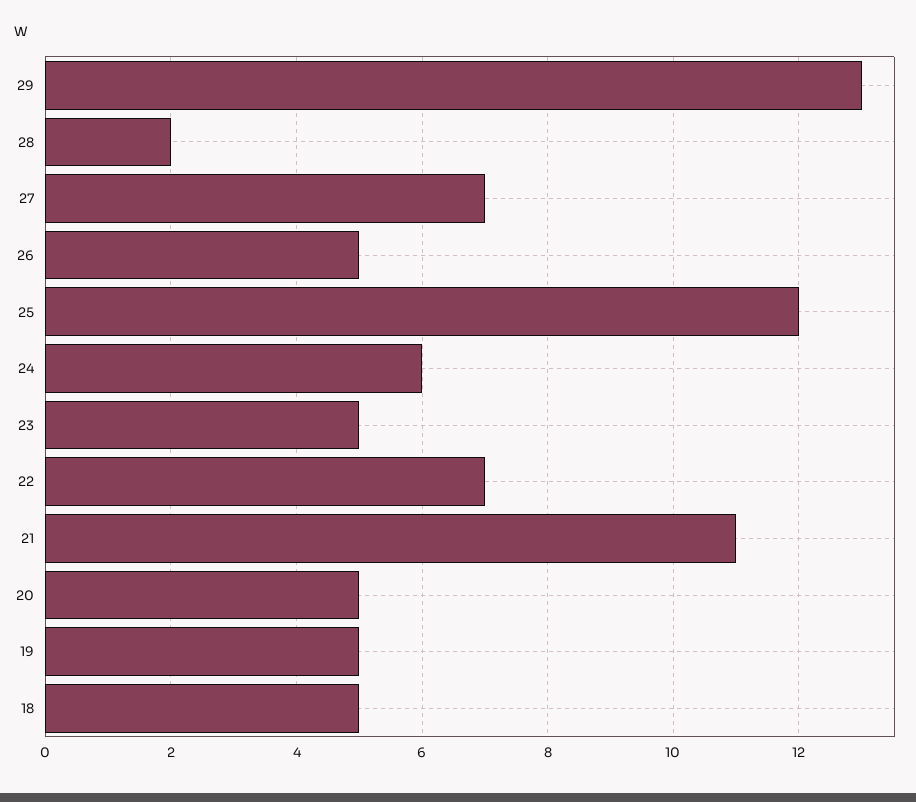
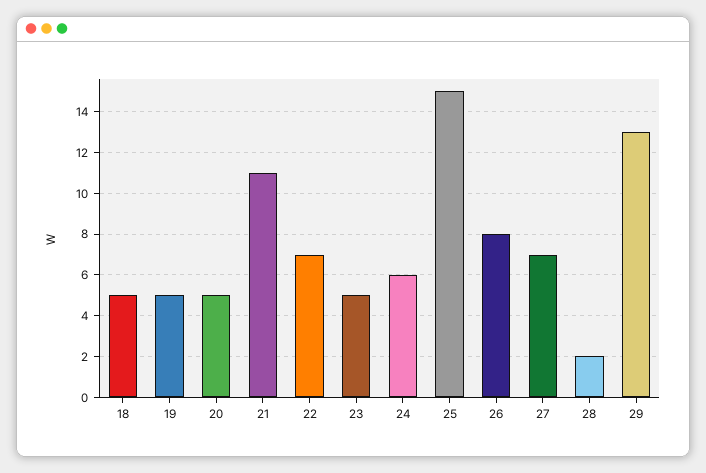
  {
    "29": 13,
    "28": 2,
    "27": 7,
-   "26": 5,
+   "26": 8,
-   "25": 12,
+   "25": 15,
    "24": 6,
    "23": 5,
    "22": 7,
    "21": 11,
    "20": 5,
    "19": 5,
    "18": 5
  }

